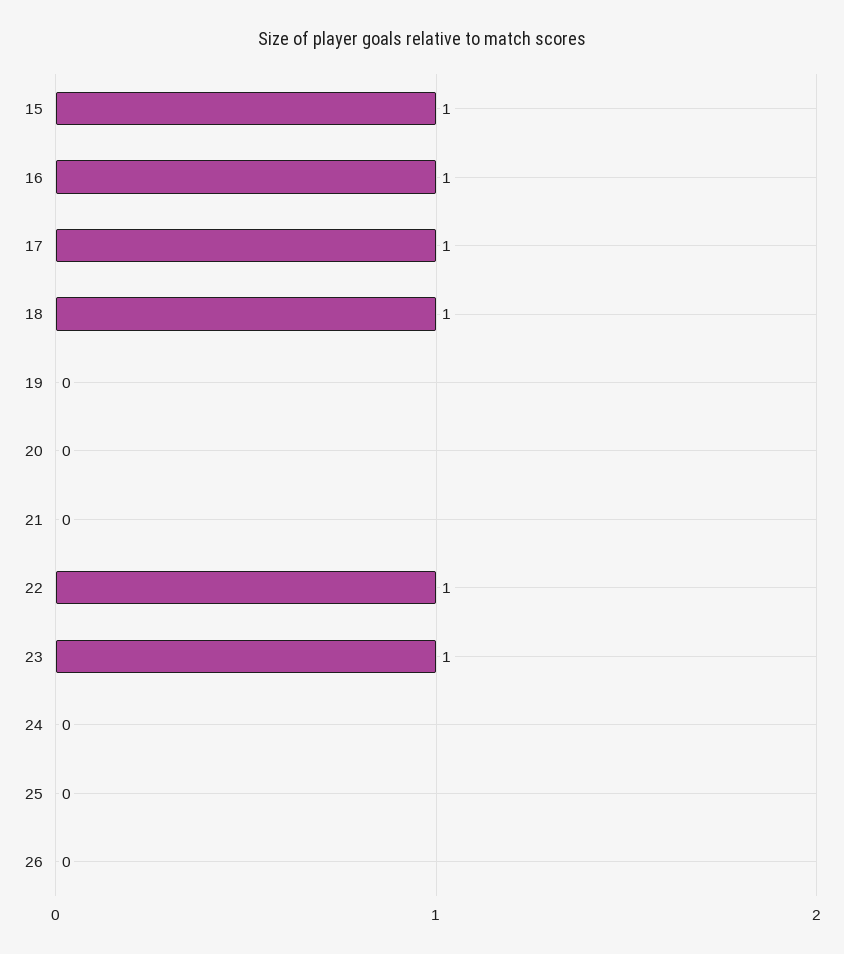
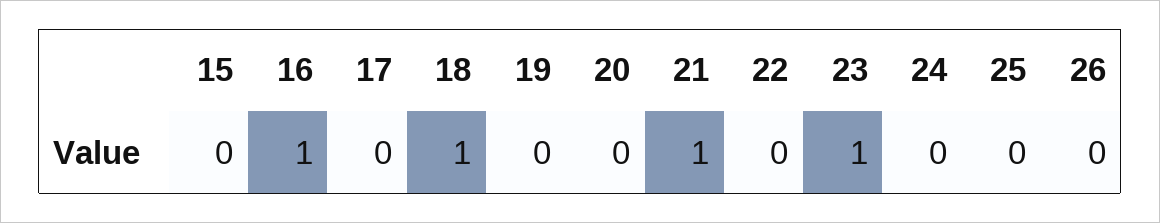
  {
-   "15": 1,
+   "15": 0,
    "16": 1,
-   "17": 1,
+   "17": 0,
    "18": 1,
    "19": 0,
    "20": 0,
-   "21": 0,
+   "21": 1,
-   "22": 1,
+   "22": 0,
    "23": 1,
    "24": 0,
    "25": 0,
    "26": 0
  }

